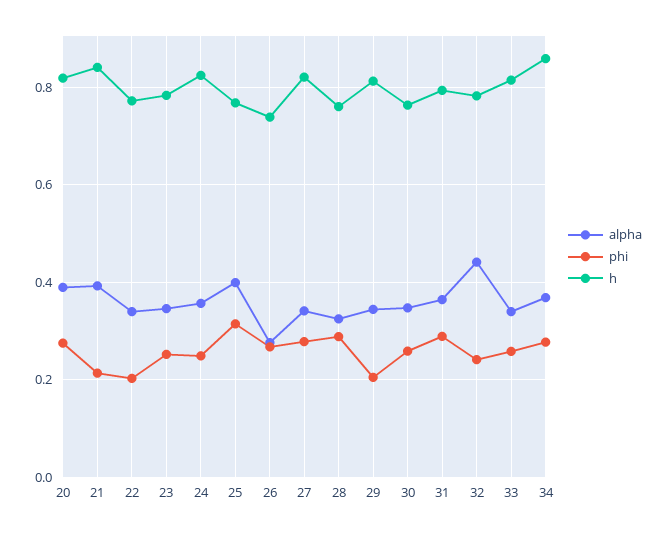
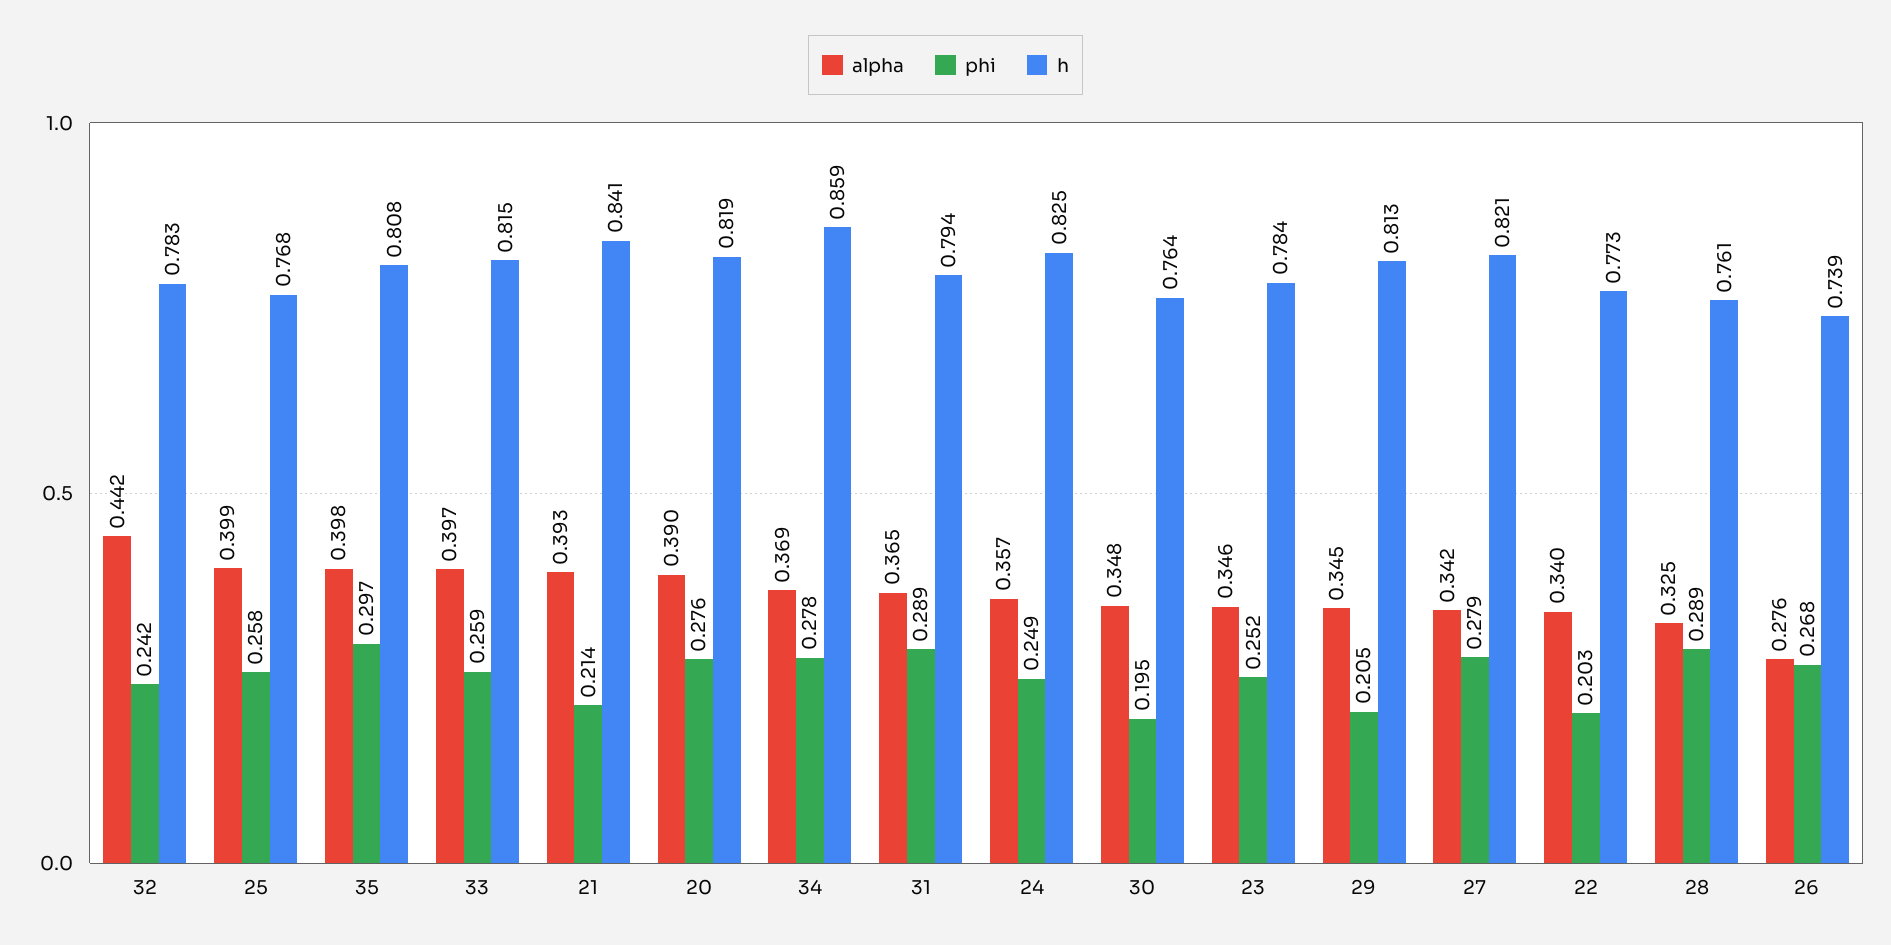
  {
    "alpha": {
      "20": 0.39,
      "21": 0.393,
      "22": 0.34,
      "23": 0.346,
      "24": 0.357,
      "25": 0.399,
      "26": 0.276,
      "27": 0.342,
      "28": 0.325,
      "29": 0.345,
      "30": 0.348,
      "31": 0.365,
      "32": 0.442,
-     "33": 0.34,
+     "33": 0.397,
-     "34": 0.369
+     "34": 0.369,
+     "35": 0.398
    },
    "phi": {
      "20": 0.276,
      "21": 0.214,
      "22": 0.203,
      "23": 0.252,
      "24": 0.249,
-     "25": 0.32,
+     "25": 0.258,
      "26": 0.268,
      "27": 0.279,
      "28": 0.289,
      "29": 0.205,
-     "30": 0.26,
+     "30": 0.195,
      "31": 0.289,
      "32": 0.242,
      "33": 0.259,
-     "34": 0.278
+     "34": 0.278,
+     "35": 0.297
    },
    "h": {
      "20": 0.819,
      "21": 0.841,
      "22": 0.773,
      "23": 0.784,
      "24": 0.825,
      "25": 0.768,
      "26": 0.739,
      "27": 0.821,
      "28": 0.761,
      "29": 0.813,
      "30": 0.764,
      "31": 0.794,
      "32": 0.783,
      "33": 0.815,
-     "34": 0.859
+     "34": 0.859,
+     "35": 0.808
    }
  }

